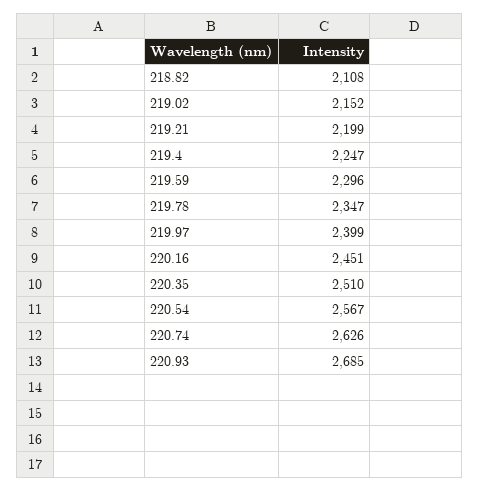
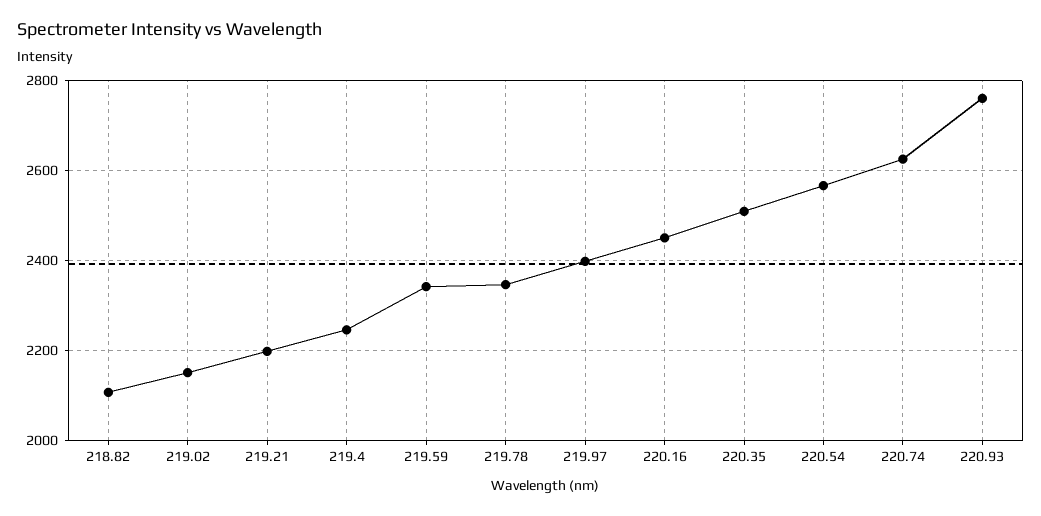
  {
    "218.82": 2108,
    "219.02": 2152,
    "219.21": 2199,
    "219.4": 2247,
-   "219.59": 2296,
+   "219.59": 2340,
    "219.78": 2347,
    "219.97": 2399,
    "220.16": 2451,
    "220.35": 2510,
    "220.54": 2567,
    "220.74": 2626,
-   "220.93": 2685
+   "220.93": 2760
  }

